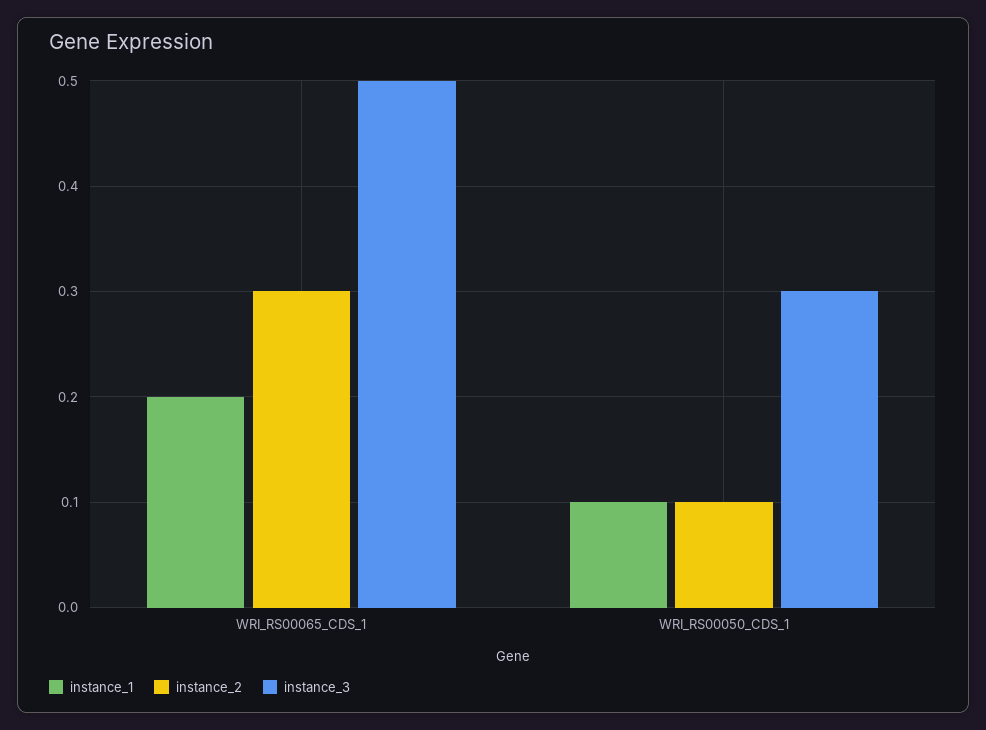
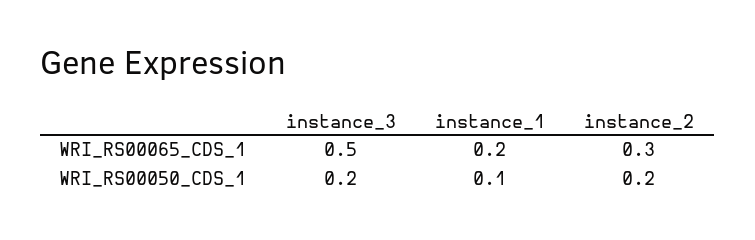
  {
    "instance_1": {
      "WRI_RS00065_CDS_1": 0.2,
      "WRI_RS00050_CDS_1": 0.1
    },
    "instance_2": {
      "WRI_RS00065_CDS_1": 0.3,
-     "WRI_RS00050_CDS_1": 0.1
+     "WRI_RS00050_CDS_1": 0.2
    },
    "instance_3": {
      "WRI_RS00065_CDS_1": 0.5,
-     "WRI_RS00050_CDS_1": 0.3
+     "WRI_RS00050_CDS_1": 0.2
    }
  }

